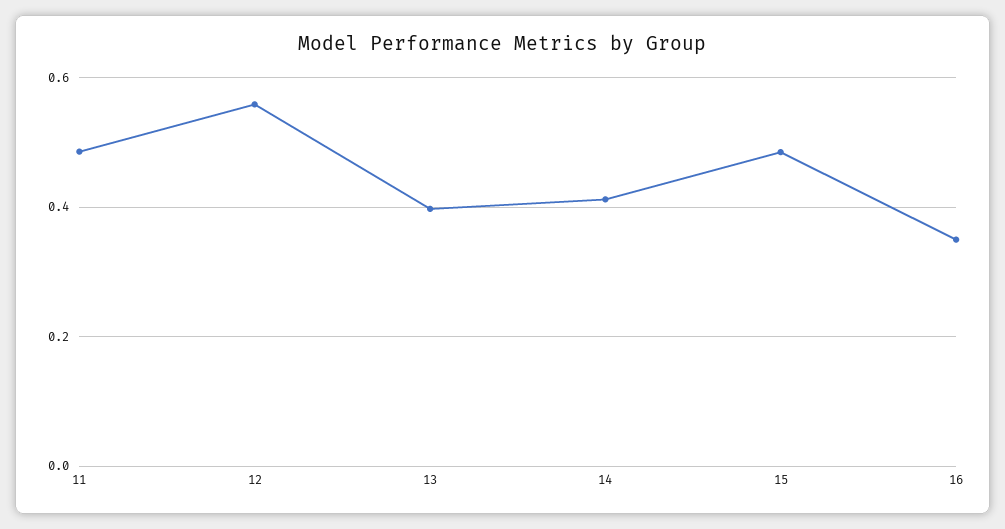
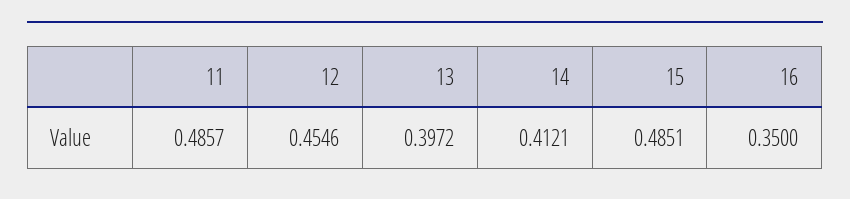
  {
    "11": 0.4857,
-   "12": 0.56,
+   "12": 0.4546,
    "13": 0.3972,
    "14": 0.4121,
    "15": 0.4851,
    "16": 0.35
  }

